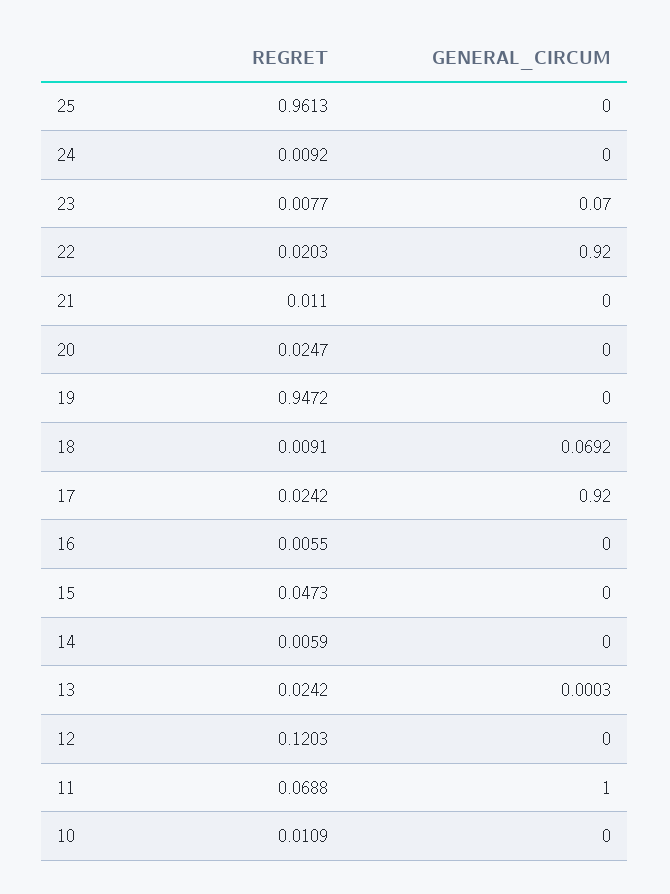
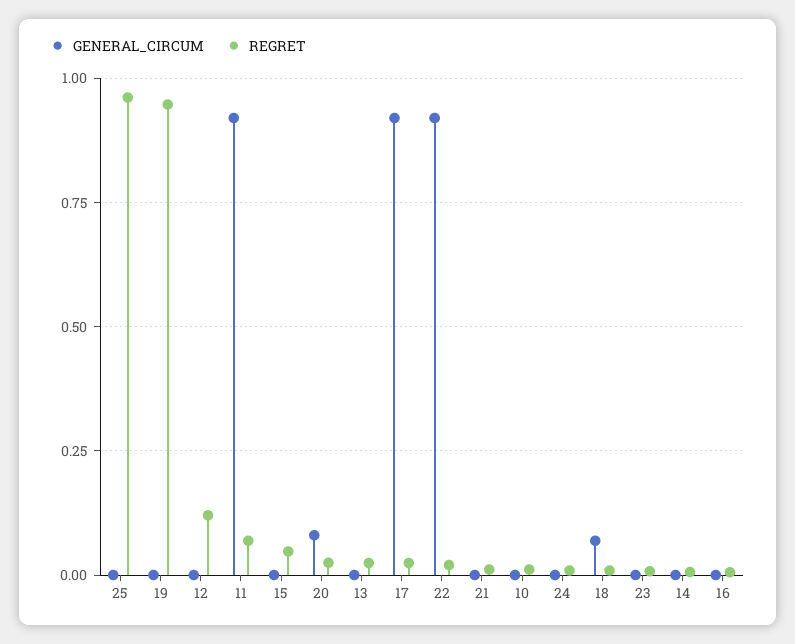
  {
    "REGRET": {
      "25": 0.9613,
      "24": 0.0092,
      "23": 0.0077,
      "22": 0.0203,
      "21": 0.011,
      "20": 0.0247,
      "19": 0.9472,
      "18": 0.0091,
      "17": 0.0242,
      "16": 0.0055,
      "15": 0.0473,
      "14": 0.0059,
      "13": 0.0242,
      "12": 0.1203,
      "11": 0.0688,
      "10": 0.0109
    },
    "GENERAL_CIRCUM": {
      "25": 0,
      "24": 0,
-     "23": 0.07,
+     "23": 0,
      "22": 0.92,
      "21": 0,
-     "20": 0,
+     "20": 0.075,
      "19": 0,
      "18": 0.0692,
      "17": 0.92,
      "16": 0,
      "15": 0,
      "14": 0,
      "13": 0.0003,
      "12": 0,
-     "11": 1,
+     "11": 0.925,
      "10": 0
    }
  }

